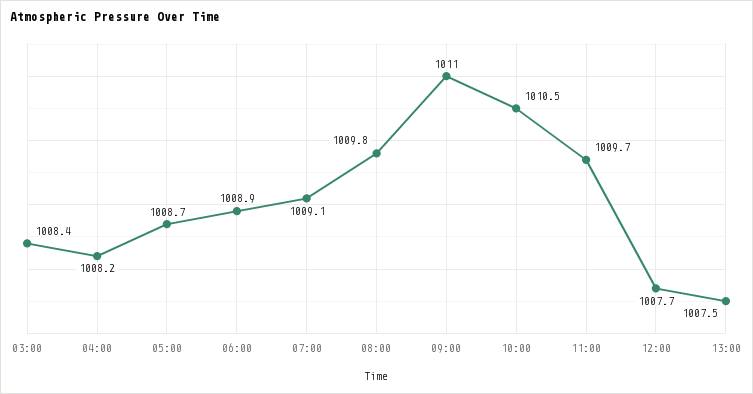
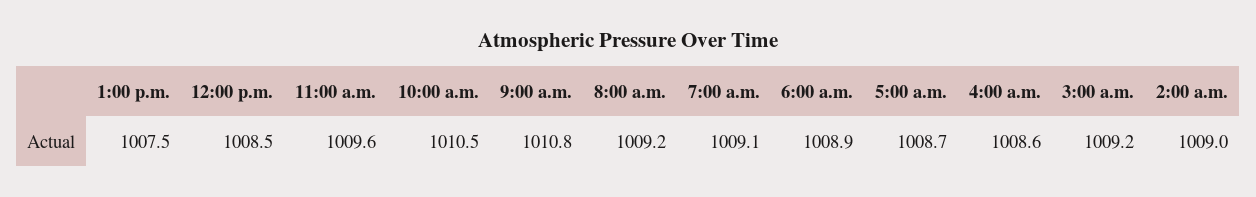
  {
-   "03:00": 1008.4,
+   "03:00": 1009.2,
-   "04:00": 1008.2,
+   "04:00": 1008.6,
    "05:00": 1008.7,
    "06:00": 1008.9,
    "07:00": 1009.1,
-   "08:00": 1009.8,
+   "08:00": 1009.2,
-   "09:00": 1011,
+   "09:00": 1010.8,
    "10:00": 1010.5,
-   "11:00": 1009.7,
+   "11:00": 1009.6,
-   "12:00": 1007.7,
+   "12:00": 1008.5,
-   "13:00": 1007.5
+   "13:00": 1007.5,
+   "2:00 a.m.": 1009
  }

